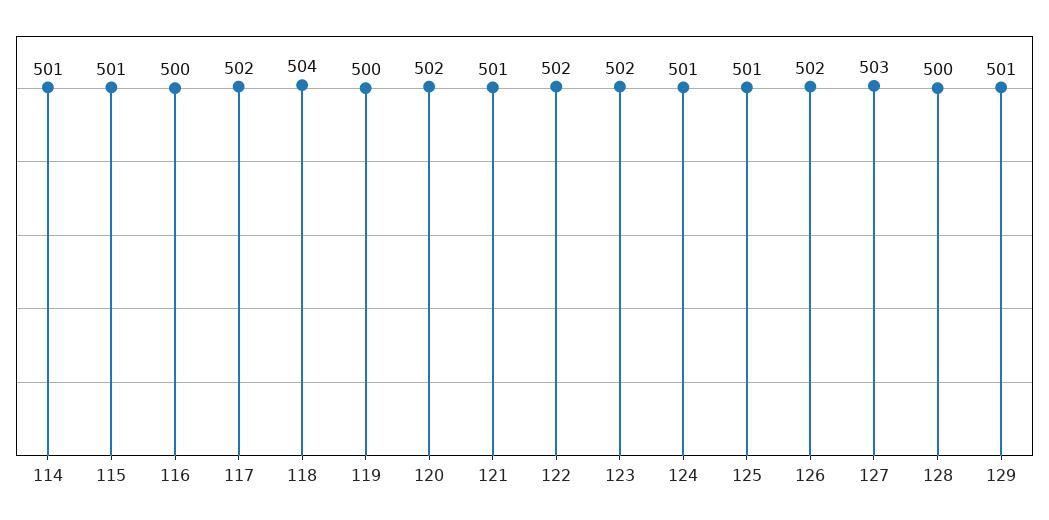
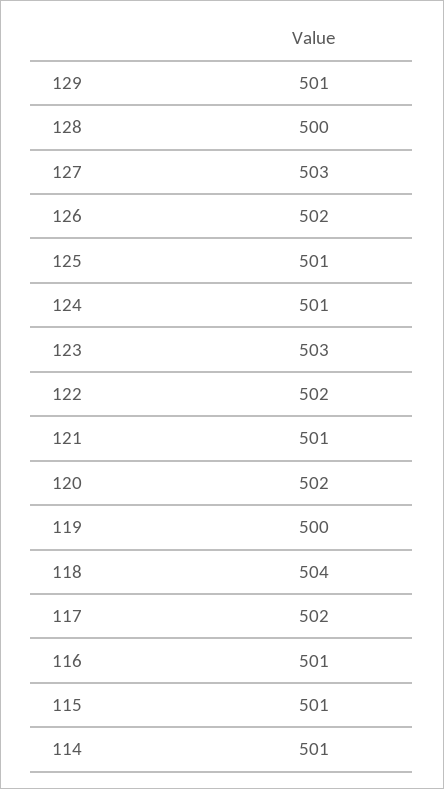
  {
    "114": 501,
    "115": 501,
-   "116": 500,
+   "116": 501,
    "117": 502,
    "118": 504,
    "119": 500,
    "120": 502,
    "121": 501,
    "122": 502,
-   "123": 502,
+   "123": 503,
    "124": 501,
    "125": 501,
    "126": 502,
    "127": 503,
    "128": 500,
    "129": 501
  }

